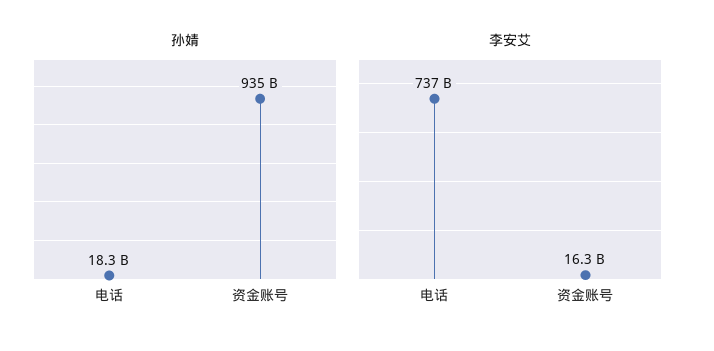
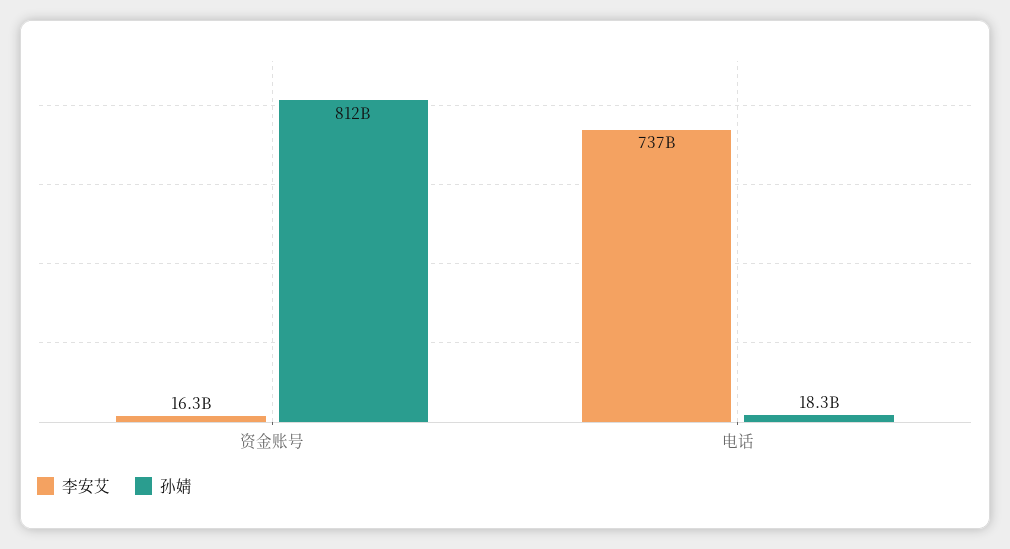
  {
    "孙婧": {
      "电话": 18300000000,
-     "资金账号": 935000000000
+     "资金账号": 812000000000
    },
    "李安艾": {
      "电话": 737000000000,
      "资金账号": 16300000000
    }
  }

